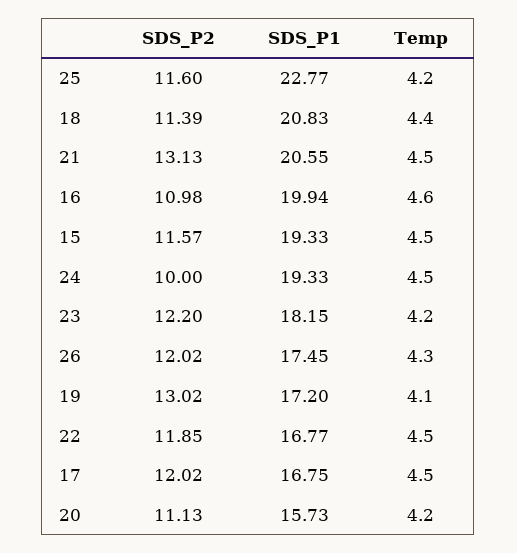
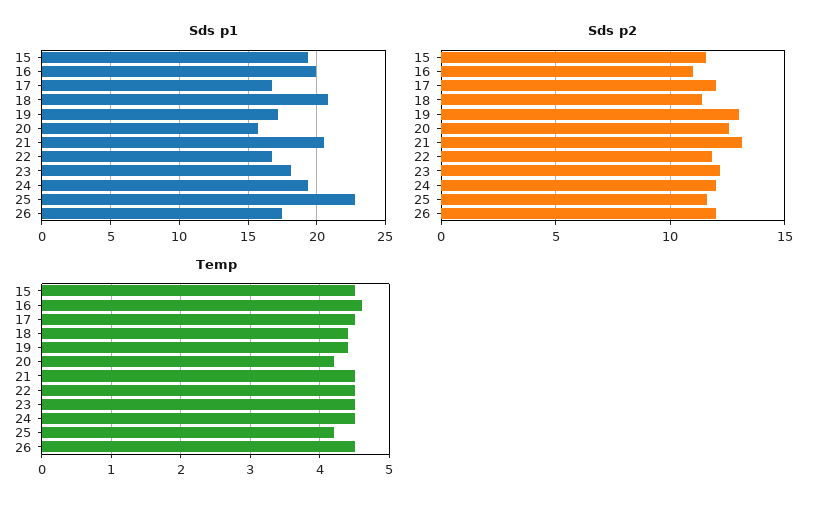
  {
    "SDS_P2": {
      "25": 11.6,
      "18": 11.39,
      "21": 13.13,
      "16": 10.98,
      "15": 11.57,
-     "24": 10,
+     "24": 12,
      "23": 12.2,
      "26": 12.02,
      "19": 13.02,
      "22": 11.85,
      "17": 12.02,
-     "20": 11.13
+     "20": 12.5
    },
    "SDS_P1": {
      "25": 22.77,
      "18": 20.83,
      "21": 20.55,
      "16": 19.94,
      "15": 19.33,
      "24": 19.33,
      "23": 18.15,
      "26": 17.45,
      "19": 17.2,
      "22": 16.77,
      "17": 16.75,
      "20": 15.73
    },
    "Temp": {
      "25": 4.2,
      "18": 4.4,
      "21": 4.5,
      "16": 4.6,
      "15": 4.5,
      "24": 4.5,
-     "23": 4.2,
+     "23": 4.5,
-     "26": 4.3,
+     "26": 4.5,
-     "19": 4.1,
+     "19": 4.4,
      "22": 4.5,
      "17": 4.5,
      "20": 4.2
    }
  }

